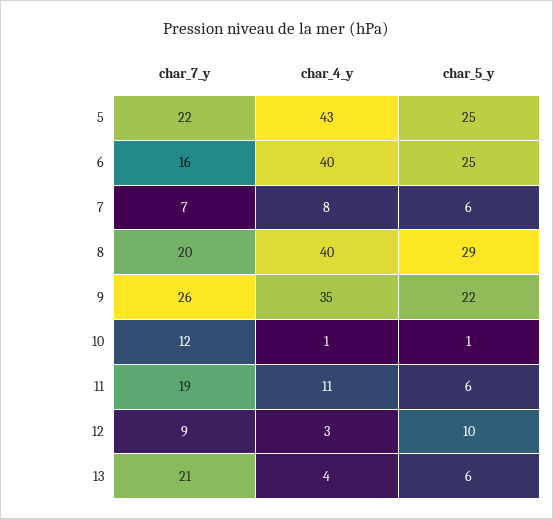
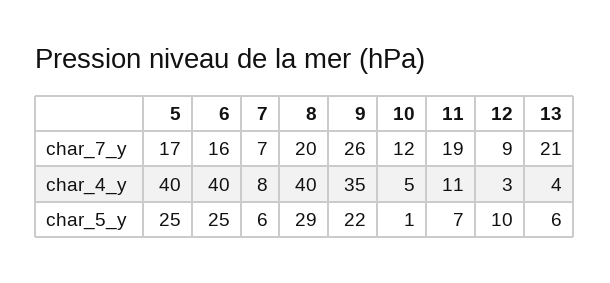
  {
    "char_7_y": {
-     "5": 22,
+     "5": 17,
      "6": 16,
      "7": 7,
      "8": 20,
      "9": 26,
      "10": 12,
      "11": 19,
      "12": 9,
      "13": 21
    },
    "char_4_y": {
-     "5": 43,
+     "5": 40,
      "6": 40,
      "7": 8,
      "8": 40,
      "9": 35,
-     "10": 1,
+     "10": 5,
      "11": 11,
      "12": 3,
      "13": 4
    },
    "char_5_y": {
      "5": 25,
      "6": 25,
      "7": 6,
      "8": 29,
      "9": 22,
      "10": 1,
-     "11": 6,
+     "11": 7,
      "12": 10,
      "13": 6
    }
  }

